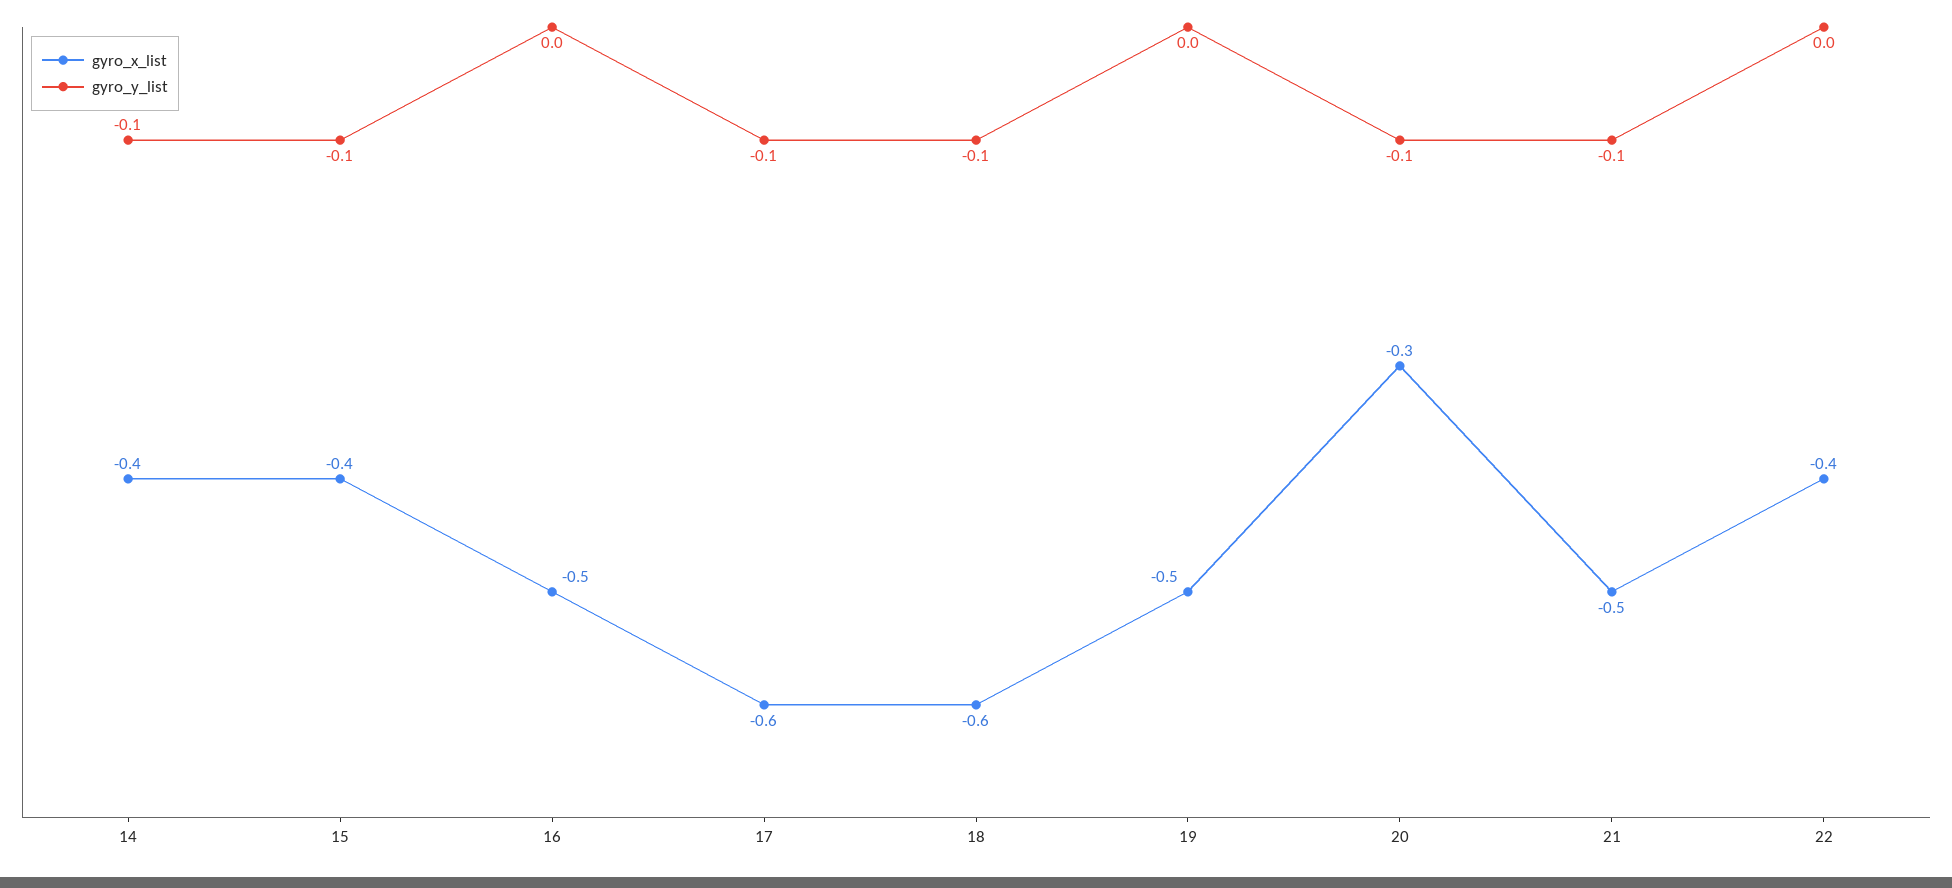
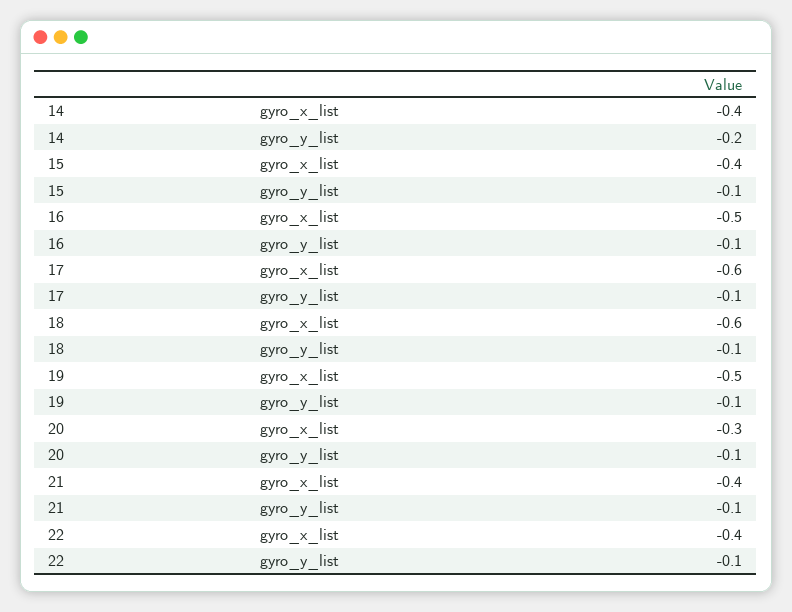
  {
    "gyro_x_list": {
      "14": -0.4,
      "15": -0.4,
      "16": -0.5,
      "17": -0.6,
      "18": -0.6,
      "19": -0.5,
      "20": -0.3,
-     "21": -0.5,
+     "21": -0.4,
      "22": -0.4
    },
    "gyro_y_list": {
-     "14": -0.1,
+     "14": -0.2,
      "15": -0.1,
-     "16": 0,
+     "16": -0.1,
      "17": -0.1,
      "18": -0.1,
-     "19": 0,
+     "19": -0.1,
      "20": -0.1,
      "21": -0.1,
-     "22": 0
+     "22": -0.1
    }
  }

